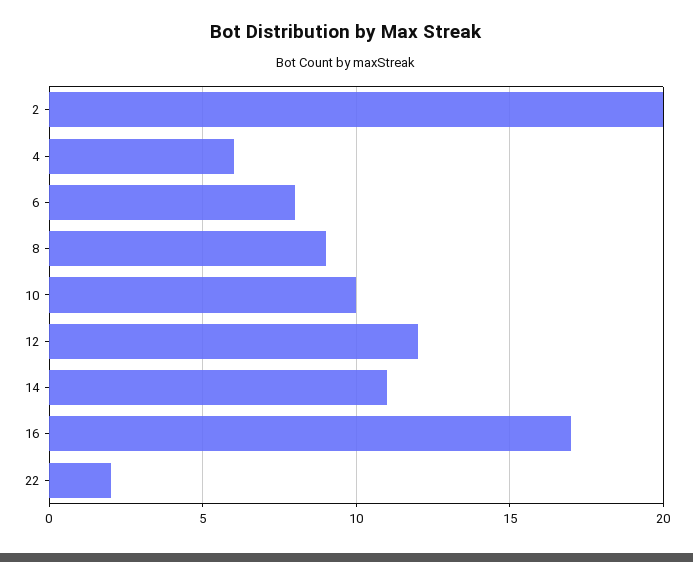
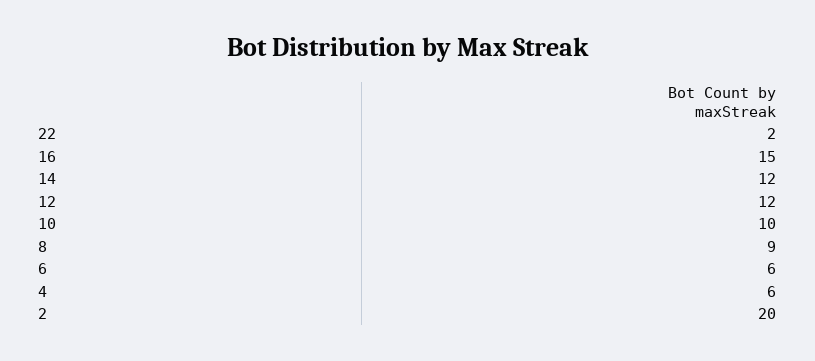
  {
    "2": 20,
    "4": 6,
-   "6": 8,
+   "6": 6,
    "8": 9,
    "10": 10,
    "12": 12,
-   "14": 11,
+   "14": 12,
-   "16": 17,
+   "16": 15,
    "22": 2
  }

